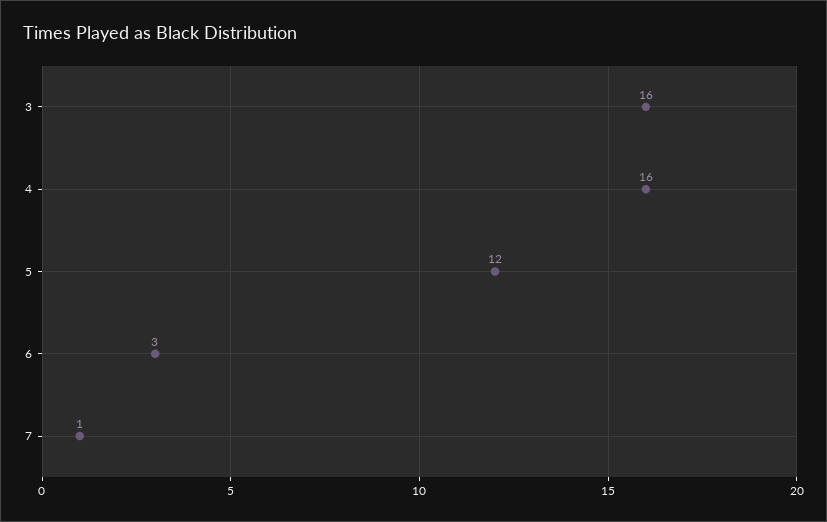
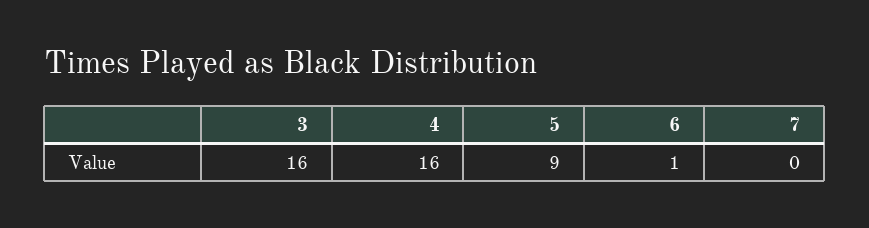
  {
    "3": 16,
    "4": 16,
-   "5": 12,
+   "5": 9,
-   "6": 3,
+   "6": 1,
-   "7": 1
+   "7": 0
  }

